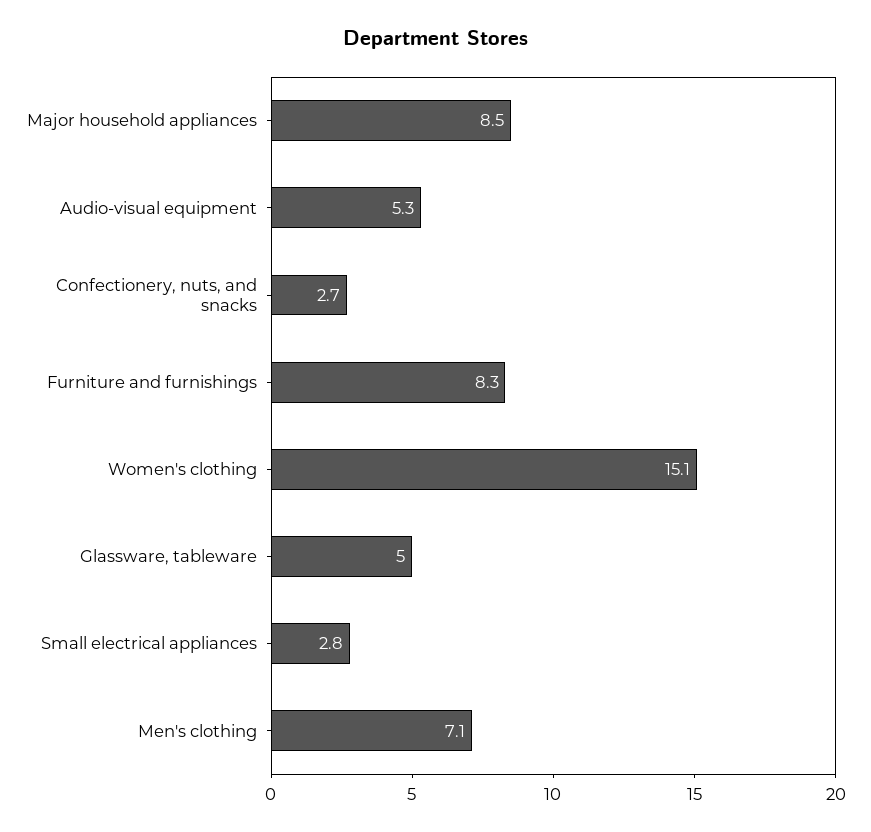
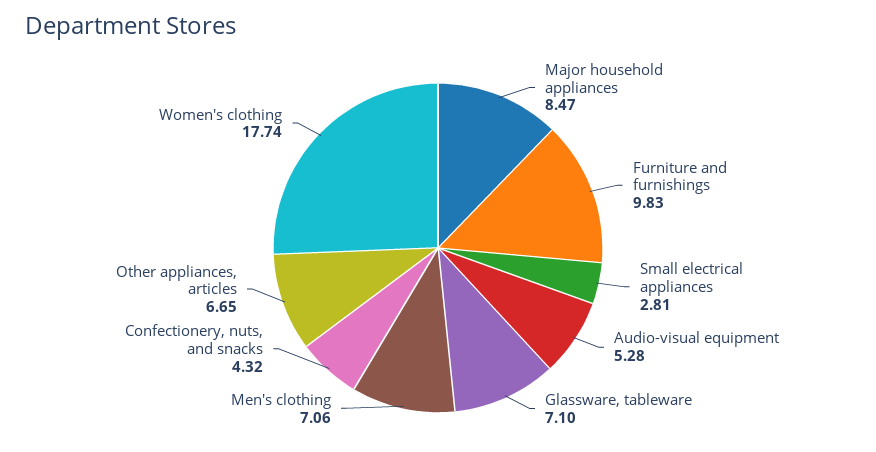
  {
    "Major household appliances": 8.47,
    "Audio-visual equipment": 5.28,
-   "Confectionery, nuts, and snacks": 2.7,
+   "Confectionery, nuts, and snacks": 4.32,
-   "Furniture and furnishings": 8.3,
+   "Furniture and furnishings": 9.83,
-   "Women's clothing": 15.1,
+   "Women's clothing": 17.74,
-   "Glassware, tableware": 5,
+   "Glassware, tableware": 7.1,
    "Small electrical appliances": 2.81,
-   "Men's clothing": 7.06
+   "Men's clothing": 7.06,
+   "Other appliances, articles": 6.65
  }

